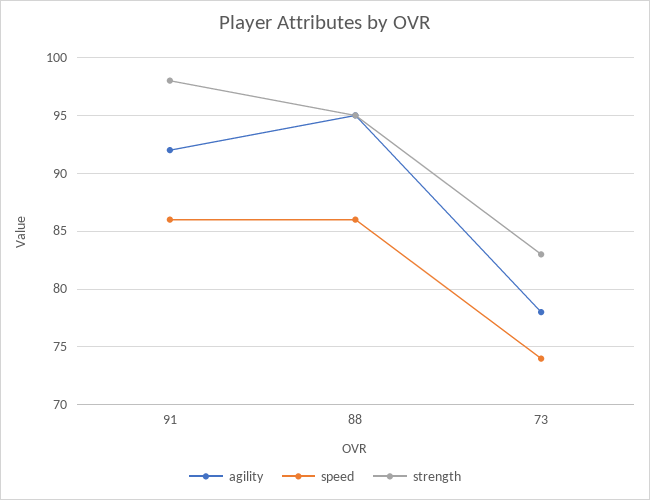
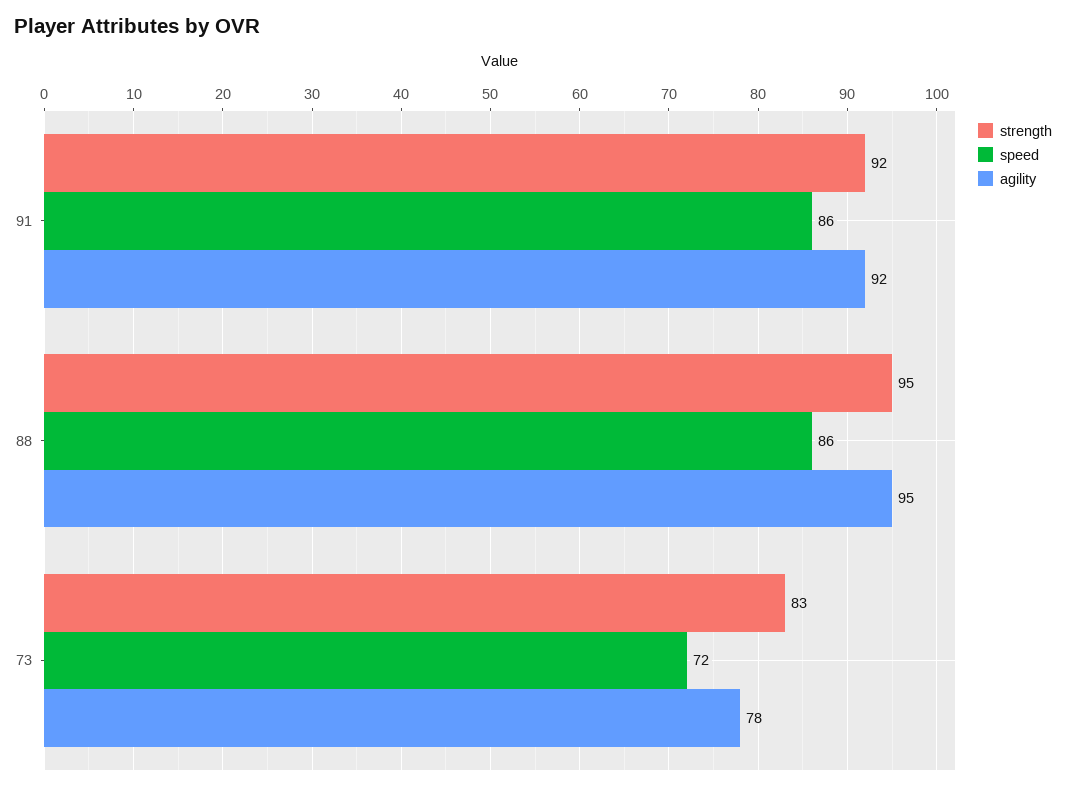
  {
    "agility": {
      "91": 92,
      "88": 95,
      "73": 78
    },
    "speed": {
      "91": 86,
      "88": 86,
-     "73": 74
+     "73": 72
    },
    "strength": {
-     "91": 98,
+     "91": 92,
      "88": 95,
      "73": 83
    }
  }

